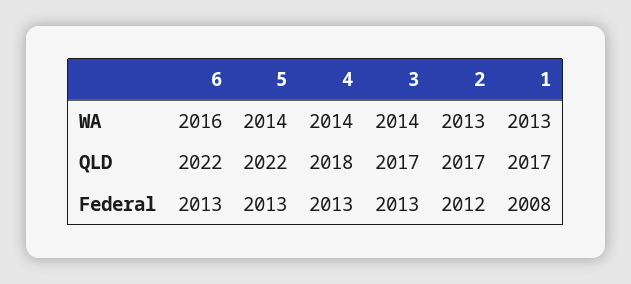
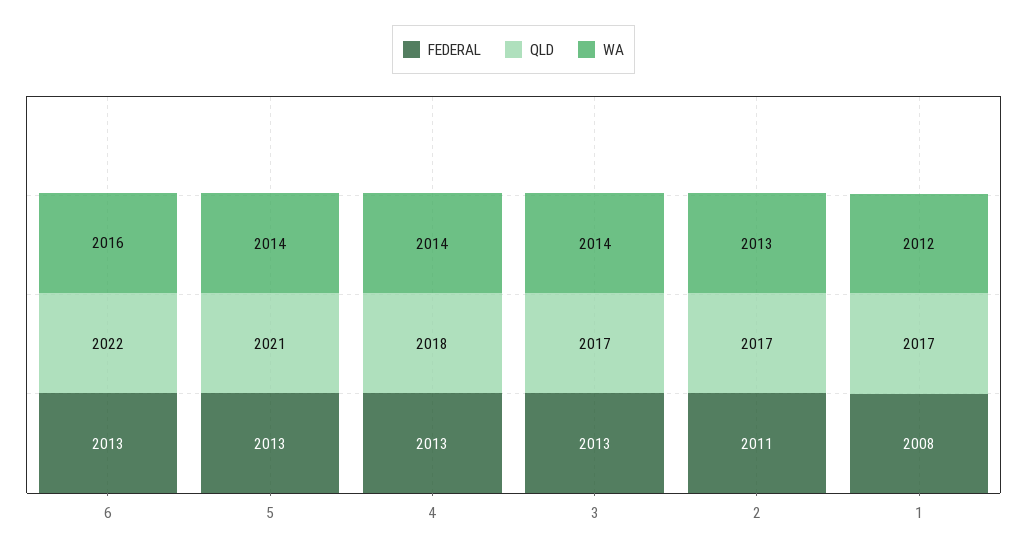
  {
    "WA": {
      "6": 2016,
      "5": 2014,
      "4": 2014,
      "3": 2014,
      "2": 2013,
-     "1": 2013
+     "1": 2012
    },
    "QLD": {
      "6": 2022,
-     "5": 2022,
+     "5": 2021,
      "4": 2018,
      "3": 2017,
      "2": 2017,
      "1": 2017
    },
    "Federal": {
      "6": 2013,
      "5": 2013,
      "4": 2013,
      "3": 2013,
-     "2": 2012,
+     "2": 2011,
      "1": 2008
    }
  }

